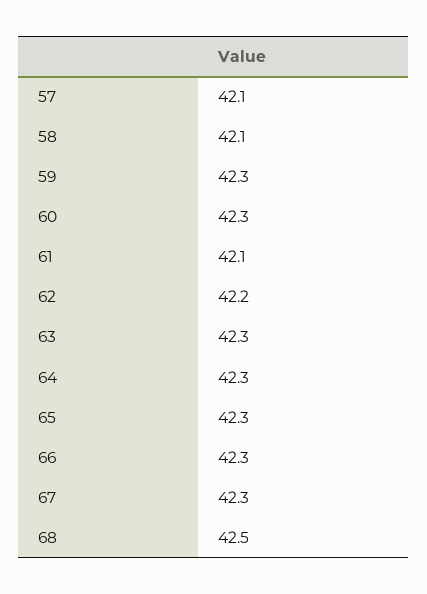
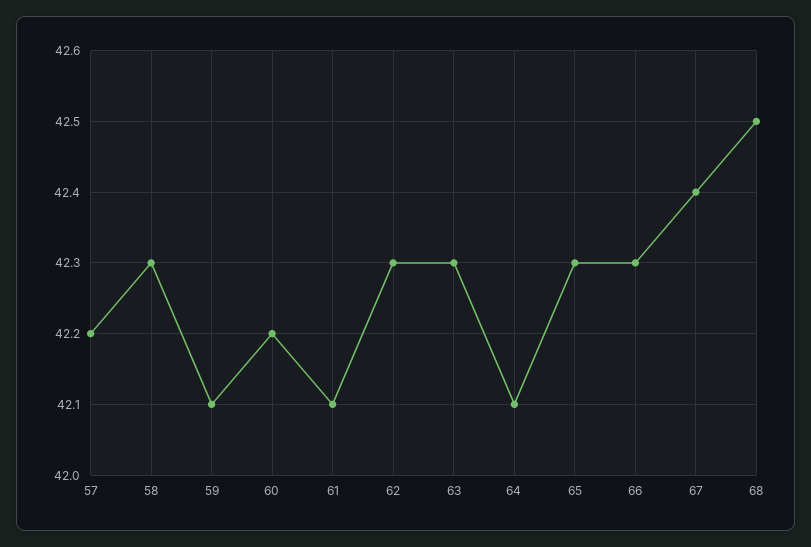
  {
-   "57": 42.1,
+   "57": 42.2,
-   "58": 42.1,
+   "58": 42.3,
-   "59": 42.3,
+   "59": 42.1,
-   "60": 42.3,
+   "60": 42.2,
    "61": 42.1,
-   "62": 42.2,
+   "62": 42.3,
    "63": 42.3,
-   "64": 42.3,
+   "64": 42.1,
    "65": 42.3,
    "66": 42.3,
-   "67": 42.3,
+   "67": 42.4,
    "68": 42.5
  }

